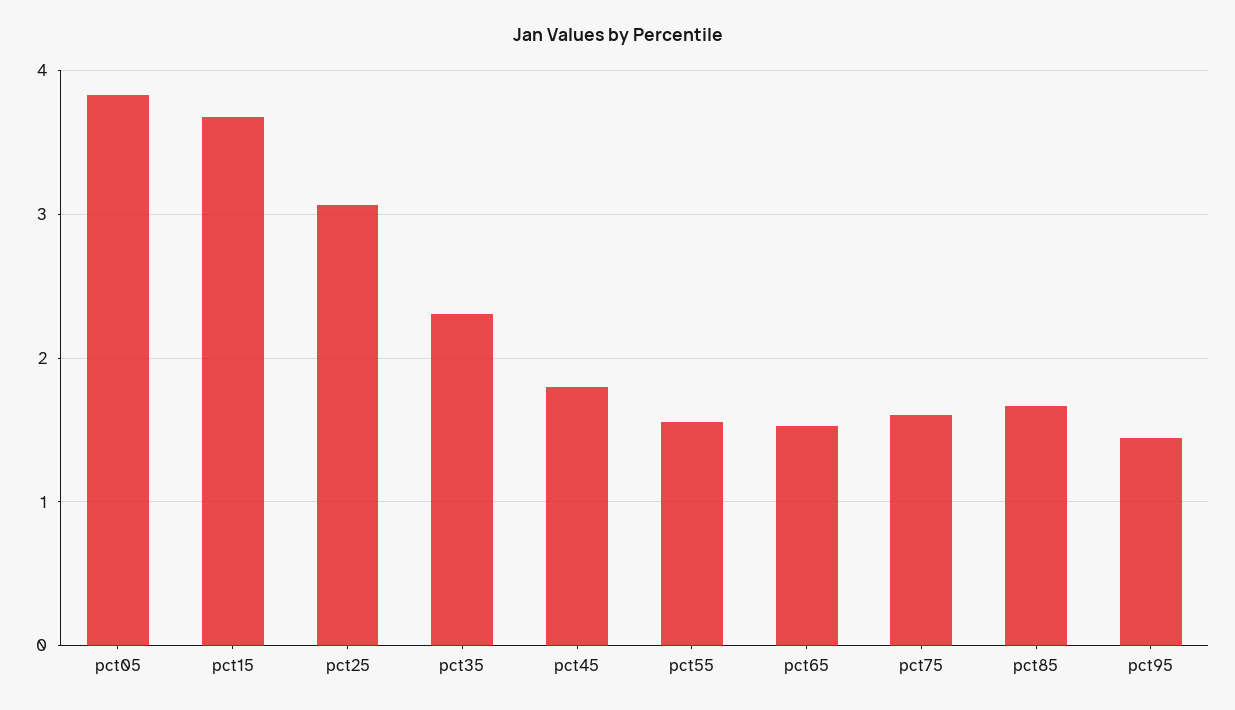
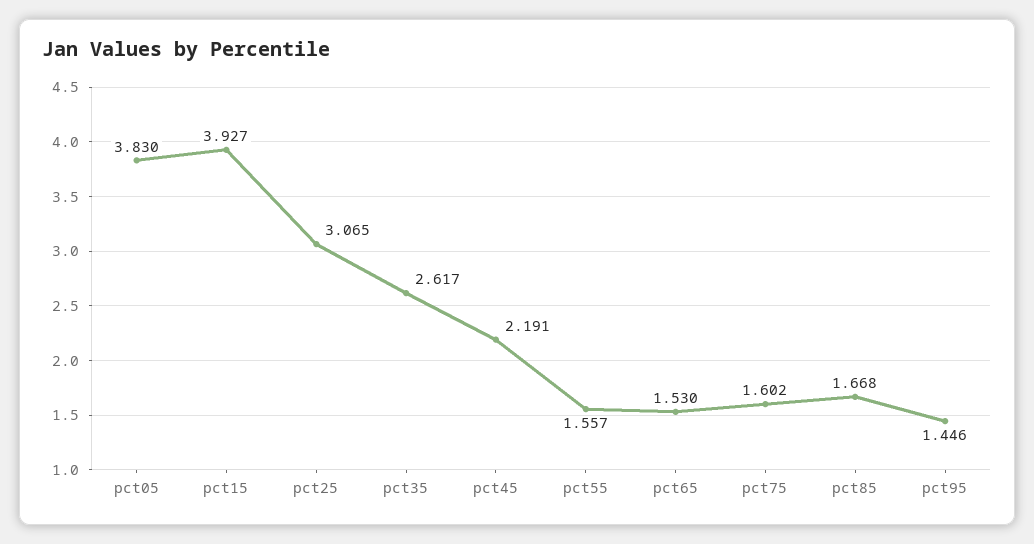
  {
    "pct05": 3.83,
-   "pct15": 3.7,
+   "pct15": 3.927,
    "pct25": 3.065,
-   "pct35": 2.3,
+   "pct35": 2.617,
-   "pct45": 1.8,
+   "pct45": 2.191,
    "pct55": 1.557,
    "pct65": 1.53,
    "pct75": 1.602,
    "pct85": 1.668,
    "pct95": 1.446
  }

